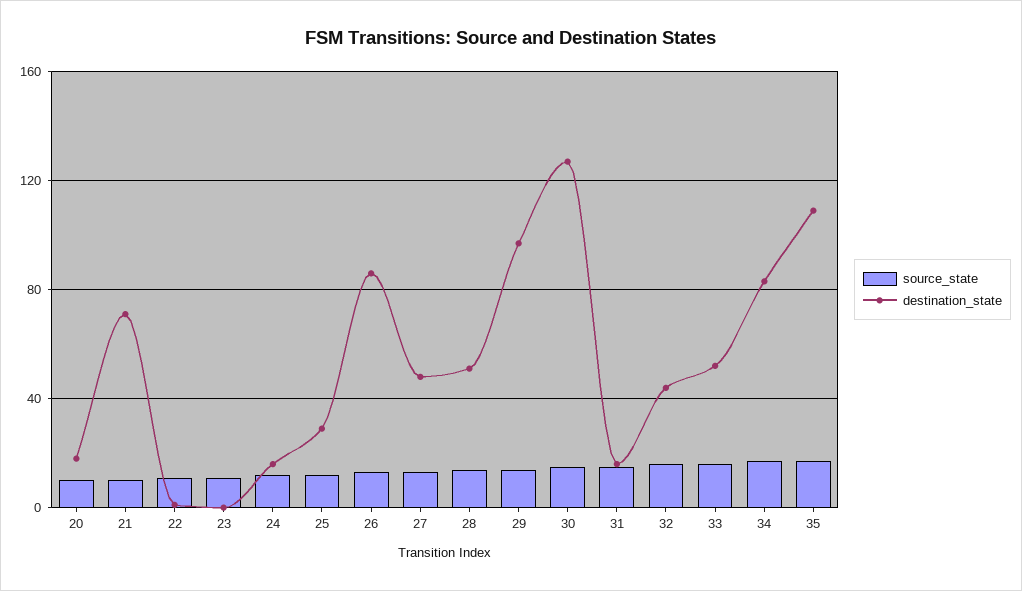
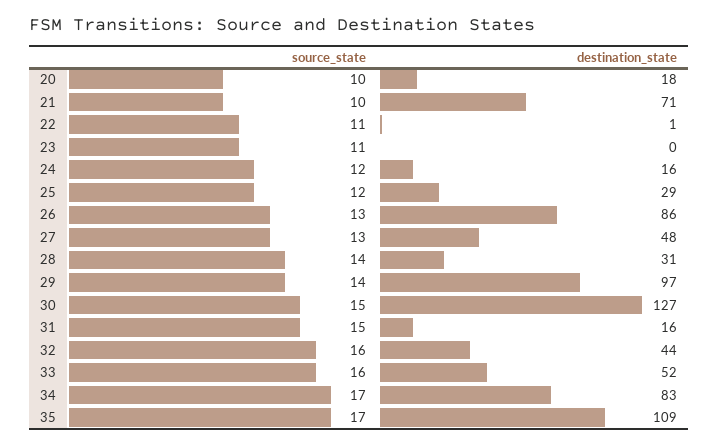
  {
    "source_state": {
      "20": 10,
      "21": 10,
      "22": 11,
      "23": 11,
      "24": 12,
      "25": 12,
      "26": 13,
      "27": 13,
      "28": 14,
      "29": 14,
      "30": 15,
      "31": 15,
      "32": 16,
      "33": 16,
      "34": 17,
      "35": 17
    },
    "destination_state": {
      "20": 18,
      "21": 71,
      "22": 1,
      "23": 0,
      "24": 16,
      "25": 29,
      "26": 86,
      "27": 48,
-     "28": 50,
+     "28": 31,
      "29": 97,
      "30": 127,
      "31": 16,
      "32": 44,
      "33": 52,
      "34": 83,
      "35": 109
    }
  }

